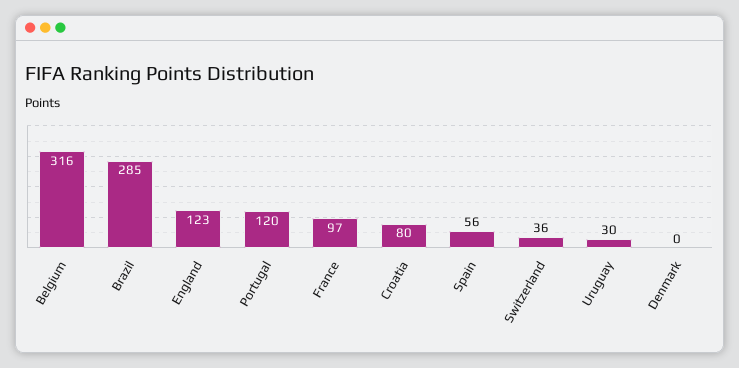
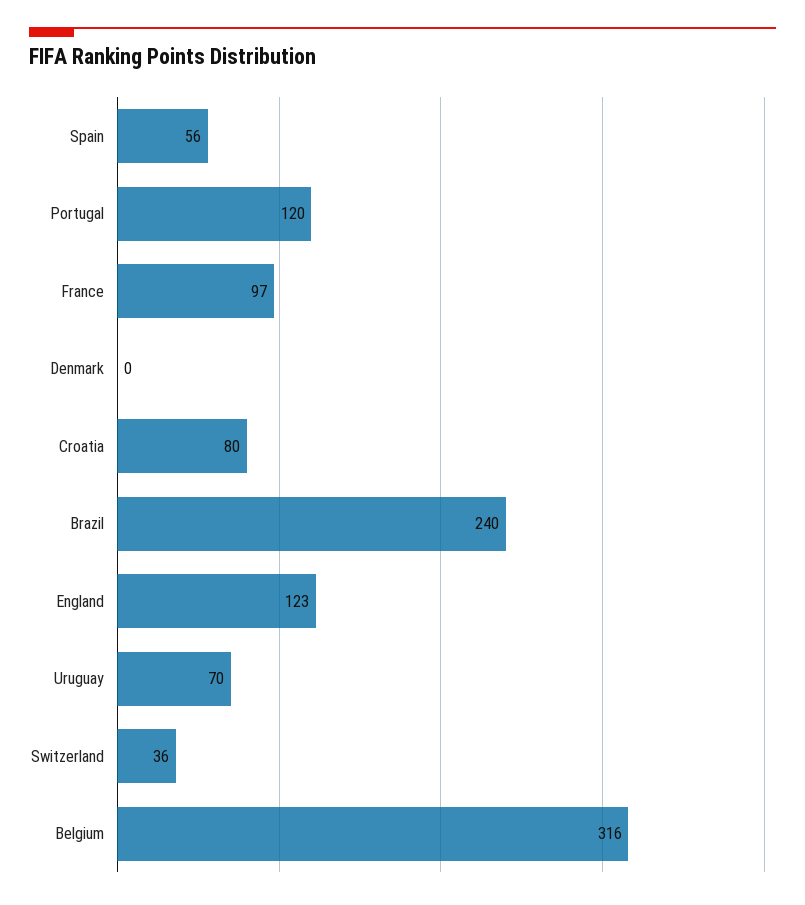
  {
    "Belgium": 316,
-   "Brazil": 285,
+   "Brazil": 240,
    "England": 123,
    "Portugal": 120,
    "France": 97,
    "Croatia": 80,
    "Spain": 56,
    "Switzerland": 36,
-   "Uruguay": 30,
+   "Uruguay": 70,
    "Denmark": 0
  }

